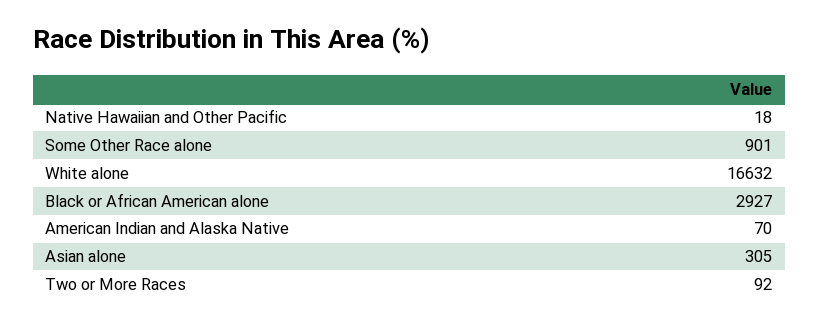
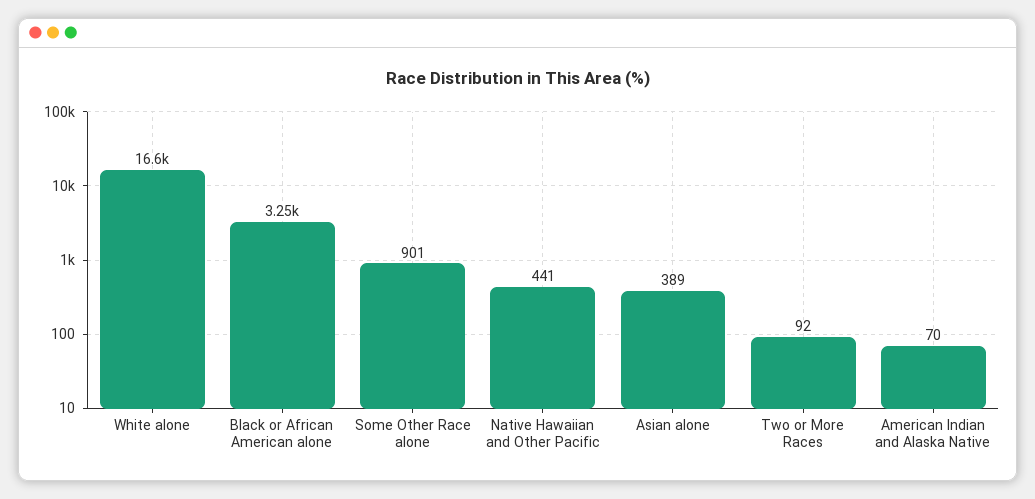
  {
-   "Native Hawaiian and Other Pacific": 18,
+   "Native Hawaiian and Other Pacific": 441,
    "Some Other Race alone": 901,
    "White alone": 16632,
-   "Black or African American alone": 2927,
+   "Black or African American alone": 3250,
    "American Indian and Alaska Native": 70,
-   "Asian alone": 305,
+   "Asian alone": 389,
    "Two or More Races": 92
  }

